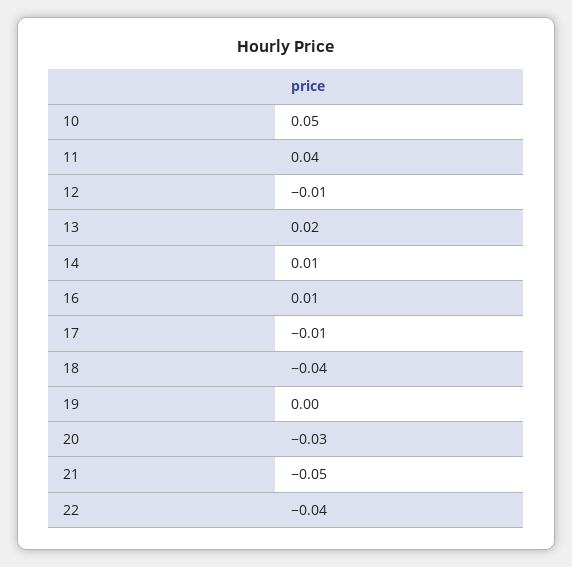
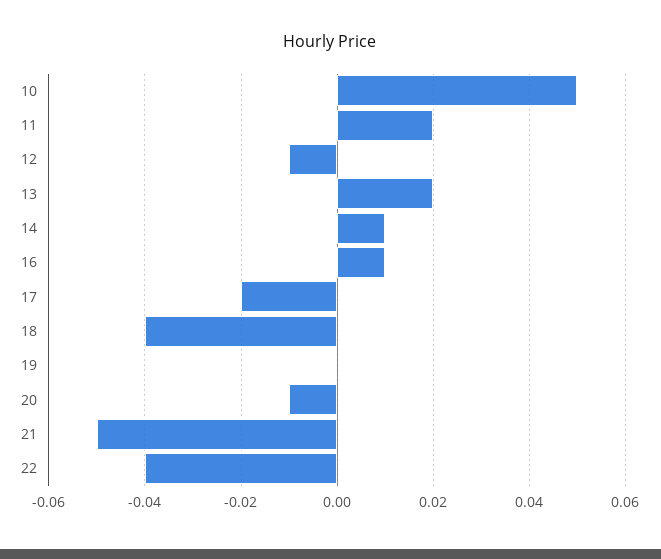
  {
    "10": 0.05,
-   "11": 0.04,
+   "11": 0.02,
    "12": -0.01,
    "13": 0.02,
    "14": 0.01,
    "16": 0.01,
-   "17": -0.01,
+   "17": -0.02,
    "18": -0.04,
    "19": 0,
-   "20": -0.03,
+   "20": -0.01,
    "21": -0.05,
    "22": -0.04
  }

